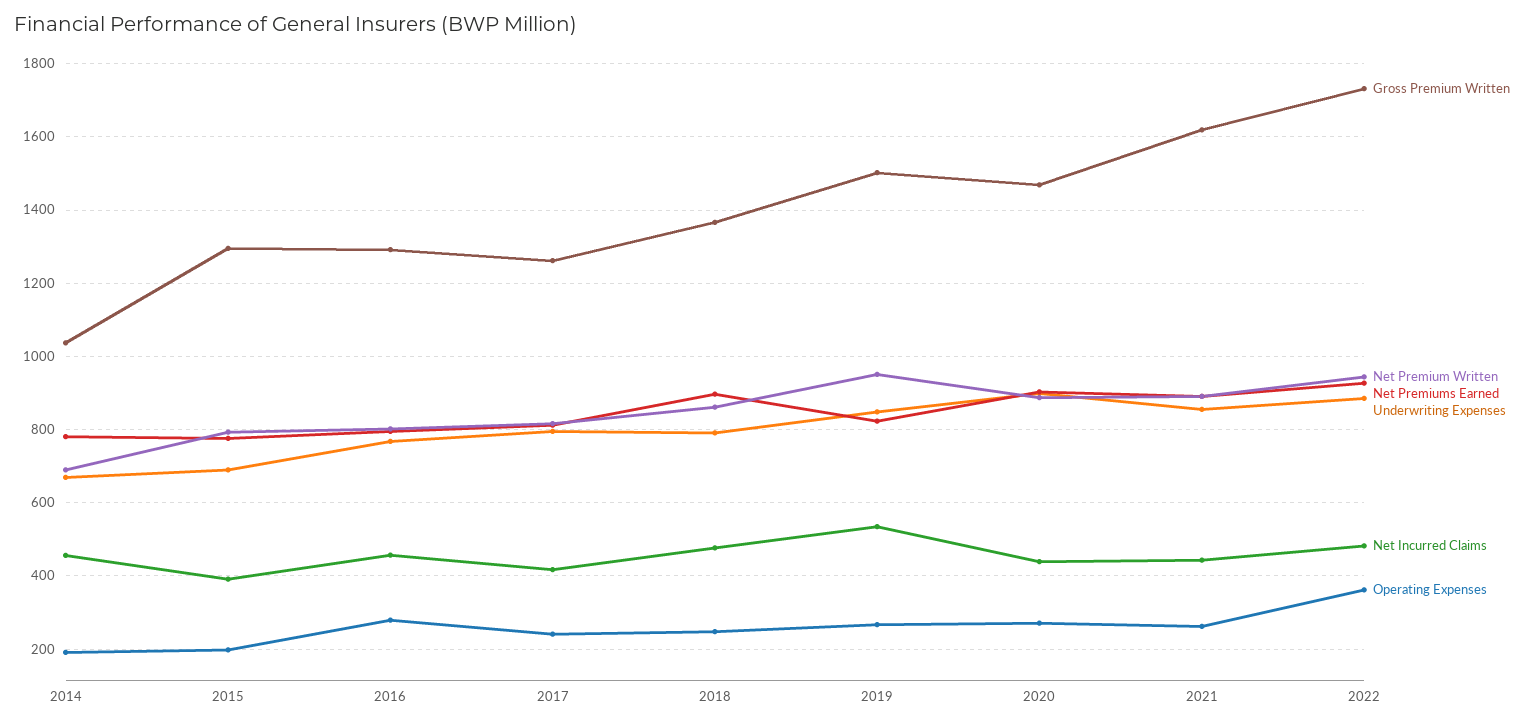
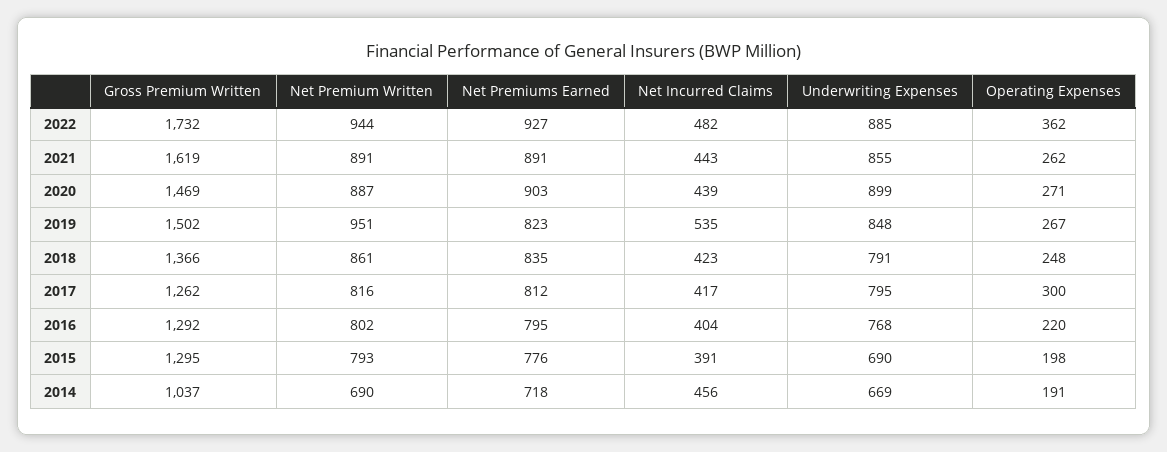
  {
    "Gross Premium Written": {
      "2014": 1037,
      "2015": 1295,
      "2016": 1292,
      "2017": 1262,
      "2018": 1366,
      "2019": 1502,
      "2020": 1469,
      "2021": 1619,
      "2022": 1732
    },
    "Net Premium Written": {
      "2014": 690,
      "2015": 793,
      "2016": 802,
      "2017": 816,
      "2018": 861,
      "2019": 951,
      "2020": 887,
      "2021": 891,
      "2022": 944
    },
    "Net Premiums Earned": {
-     "2014": 780,
+     "2014": 718,
      "2015": 776,
      "2016": 795,
      "2017": 812,
-     "2018": 900,
+     "2018": 835,
      "2019": 823,
      "2020": 903,
      "2021": 891,
      "2022": 927
    },
    "Underwriting Expenses": {
      "2014": 669,
      "2015": 690,
      "2016": 768,
      "2017": 795,
      "2018": 791,
      "2019": 848,
      "2020": 899,
      "2021": 855,
      "2022": 885
    },
    "Net Incurred Claims": {
      "2014": 456,
      "2015": 391,
-     "2016": 460,
+     "2016": 404,
      "2017": 417,
-     "2018": 480,
+     "2018": 423,
      "2019": 535,
      "2020": 439,
      "2021": 443,
      "2022": 482
    },
    "Operating Expenses": {
      "2014": 191,
      "2015": 198,
-     "2016": 280,
+     "2016": 220,
-     "2017": 240,
+     "2017": 300,
      "2018": 248,
      "2019": 267,
      "2020": 271,
      "2021": 262,
      "2022": 362
    }
  }

